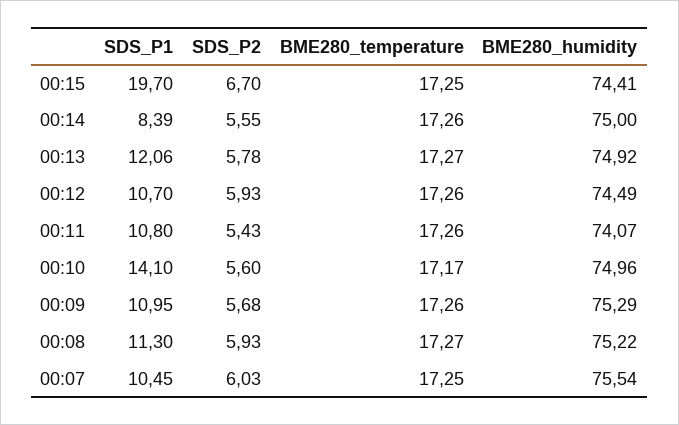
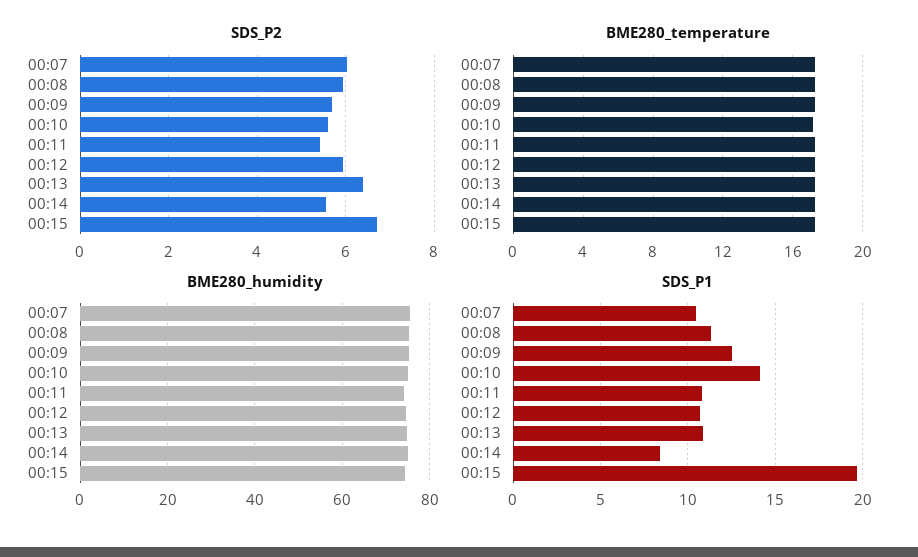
  {
    "SDS_P1": {
      "00:15": 19.7,
      "00:14": 8.39,
-     "00:13": 12.06,
+     "00:13": 11,
      "00:12": 10.7,
      "00:11": 10.8,
      "00:10": 14.1,
-     "00:09": 10.95,
+     "00:09": 12.5,
      "00:08": 11.3,
      "00:07": 10.45
    },
    "SDS_P2": {
      "00:15": 6.7,
      "00:14": 5.55,
-     "00:13": 5.78,
+     "00:13": 6.4,
      "00:12": 5.93,
      "00:11": 5.43,
      "00:10": 5.6,
      "00:09": 5.68,
      "00:08": 5.93,
      "00:07": 6.03
    },
    "BME280_temperature": {
      "00:15": 17.25,
      "00:14": 17.26,
      "00:13": 17.27,
      "00:12": 17.26,
      "00:11": 17.26,
      "00:10": 17.17,
      "00:09": 17.26,
      "00:08": 17.27,
      "00:07": 17.25
    },
    "BME280_humidity": {
      "00:15": 74.41,
      "00:14": 75,
      "00:13": 74.92,
      "00:12": 74.49,
      "00:11": 74.07,
      "00:10": 74.96,
      "00:09": 75.29,
      "00:08": 75.22,
      "00:07": 75.54
    }
  }

